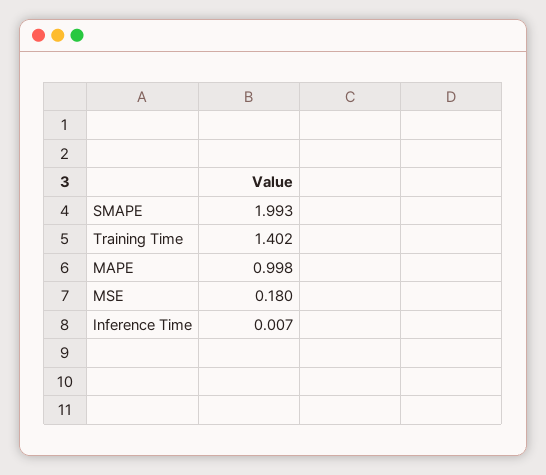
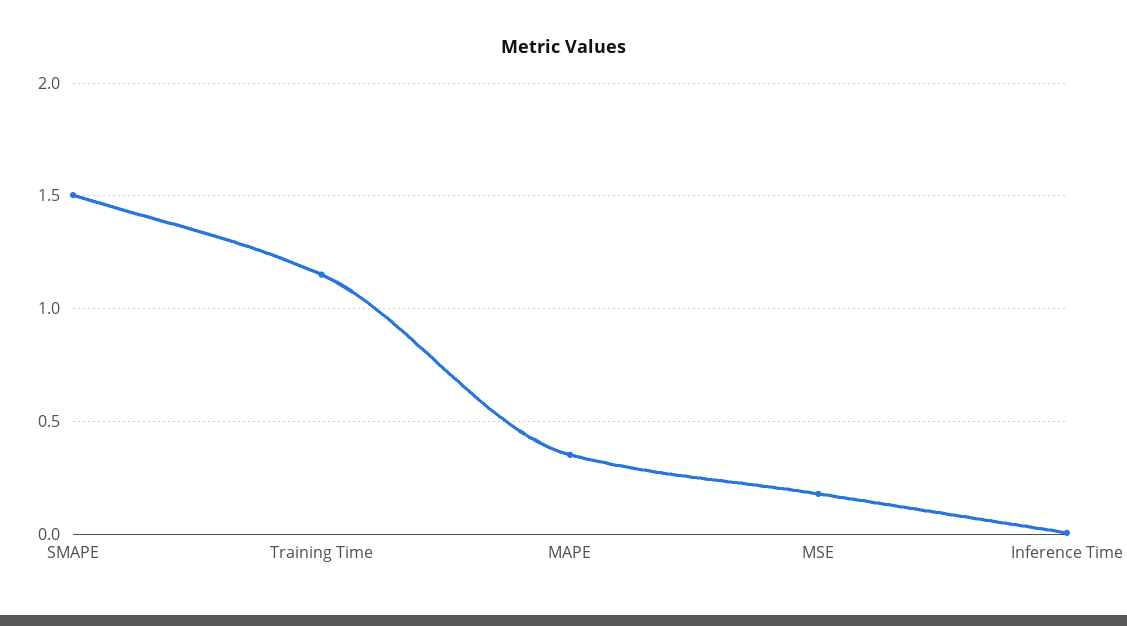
  {
-   "SMAPE": 1.993,
+   "SMAPE": 1.5,
-   "Training Time": 1.402,
+   "Training Time": 1.15,
-   "MAPE": 0.998,
+   "MAPE": 0.35,
    "MSE": 0.18,
    "Inference Time": 0.007
  }

